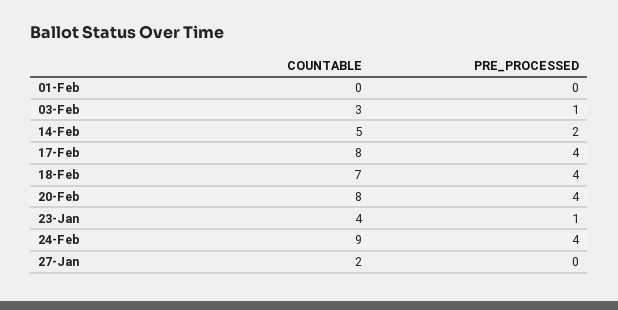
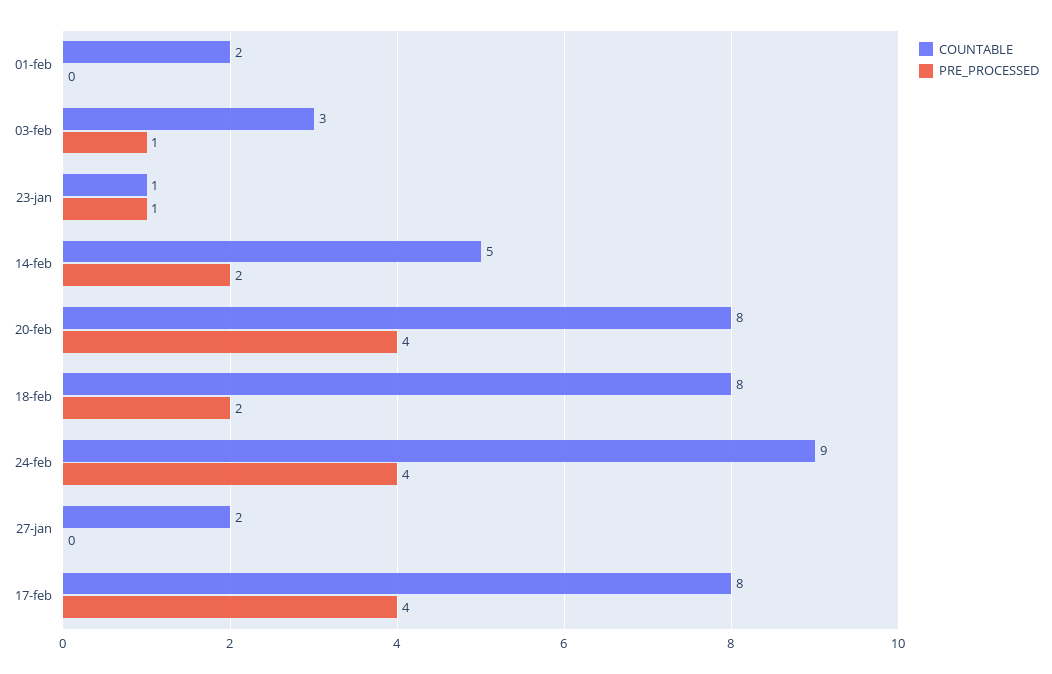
  {
    "COUNTABLE": {
-     "01-Feb": 0,
+     "01-Feb": 2,
      "03-Feb": 3,
      "14-Feb": 5,
      "17-Feb": 8,
-     "18-Feb": 7,
+     "18-Feb": 8,
      "20-Feb": 8,
-     "23-Jan": 4,
+     "23-Jan": 1,
      "24-Feb": 9,
      "27-Jan": 2
    },
    "PRE_PROCESSED": {
      "01-Feb": 0,
      "03-Feb": 1,
      "14-Feb": 2,
      "17-Feb": 4,
-     "18-Feb": 4,
+     "18-Feb": 2,
      "20-Feb": 4,
      "23-Jan": 1,
      "24-Feb": 4,
      "27-Jan": 0
    }
  }

